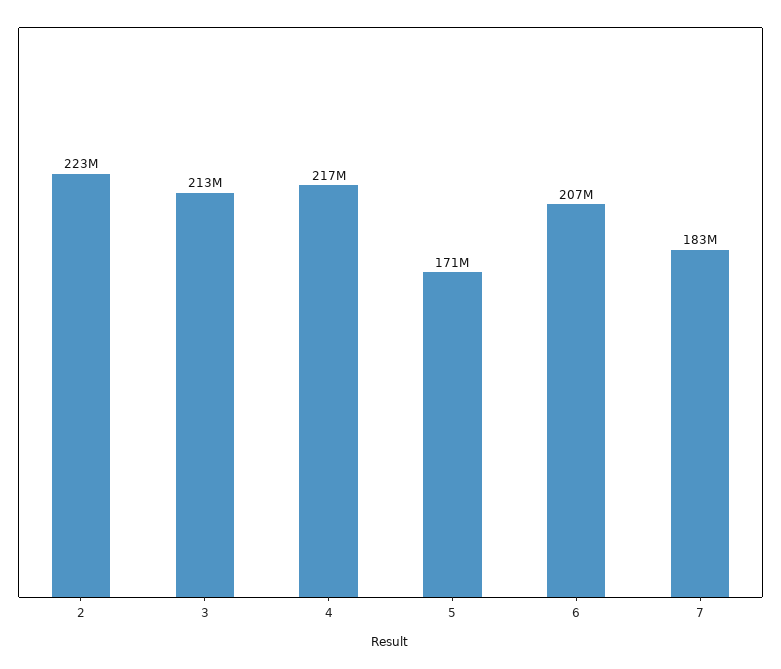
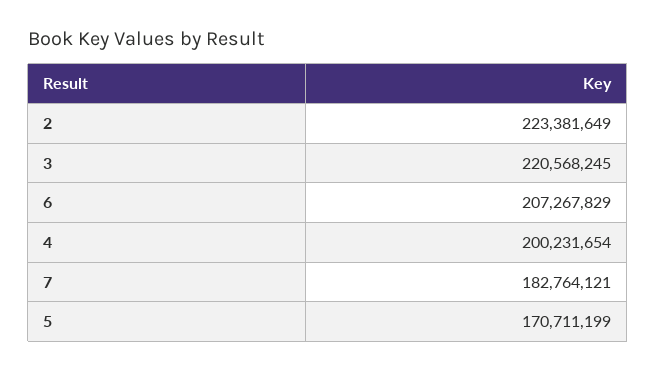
  {
    "2": 223381649,
-   "3": 213000000,
+   "3": 220568245,
-   "4": 217000000,
+   "4": 200231654,
    "5": 170711199,
    "6": 207267829,
    "7": 182764121
  }

